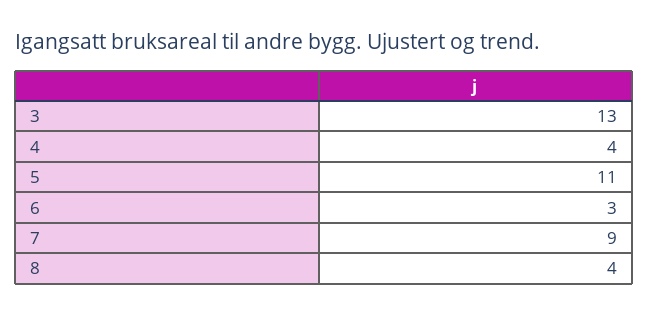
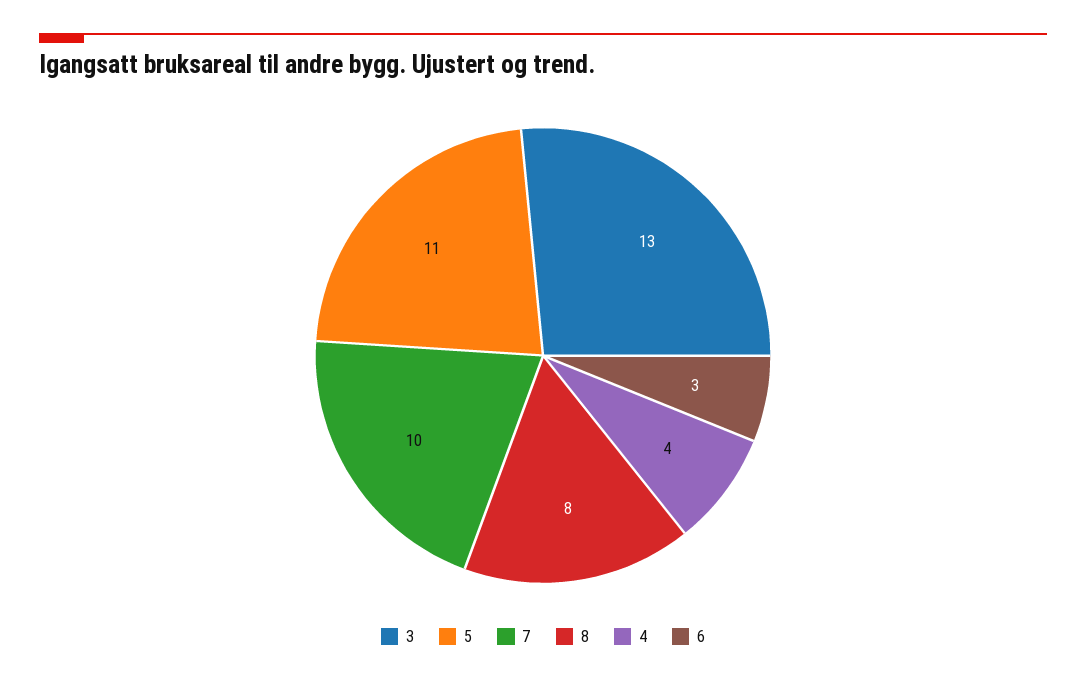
  {
    "3": 13,
    "4": 4,
    "5": 11,
    "6": 3,
-   "7": 9,
+   "7": 10,
-   "8": 4
+   "8": 8
  }

